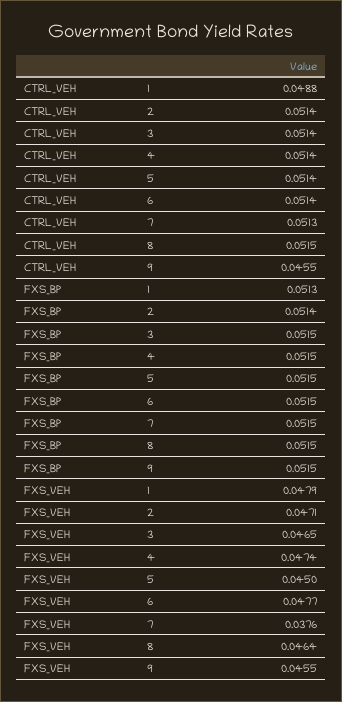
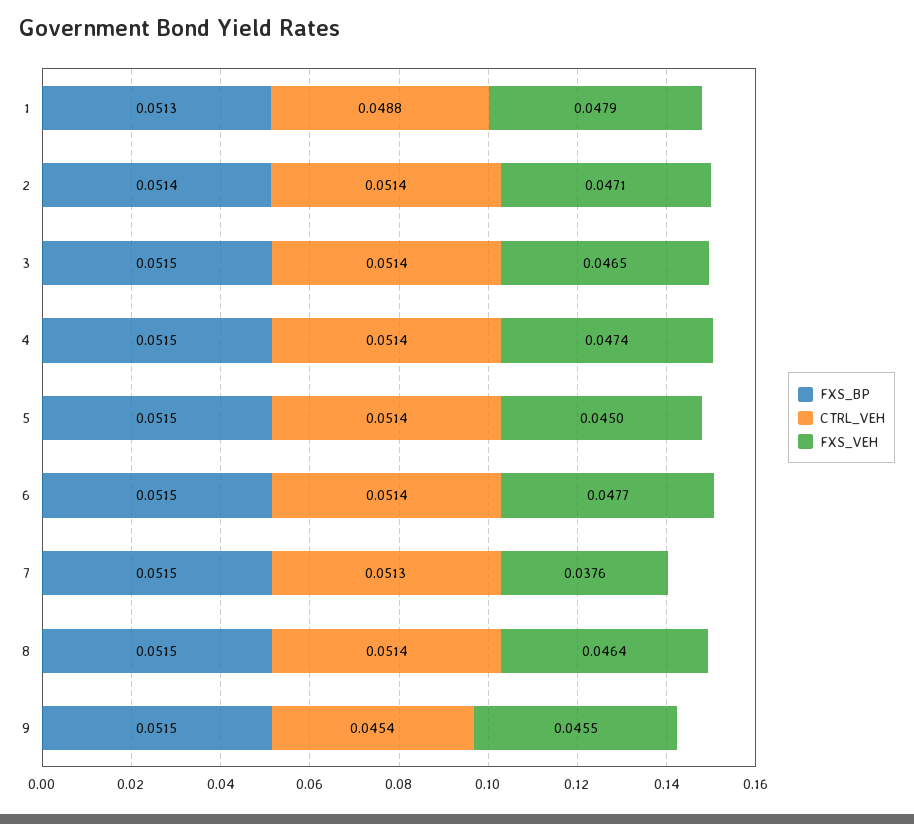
  {
    "CTRL_VEH": {
      "1": 0.0488,
      "2": 0.0514,
      "3": 0.0514,
      "4": 0.0514,
      "5": 0.0514,
      "6": 0.0514,
      "7": 0.0513,
-     "8": 0.0515,
+     "8": 0.0514,
-     "9": 0.0455
+     "9": 0.0454
    },
    "FXS_BP": {
      "1": 0.0513,
      "2": 0.0514,
      "3": 0.0515,
      "4": 0.0515,
      "5": 0.0515,
      "6": 0.0515,
      "7": 0.0515,
      "8": 0.0515,
      "9": 0.0515
    },
    "FXS_VEH": {
      "1": 0.0479,
      "2": 0.0471,
      "3": 0.0465,
      "4": 0.0474,
      "5": 0.045,
      "6": 0.0477,
      "7": 0.0376,
      "8": 0.0464,
      "9": 0.0455
    }
  }

